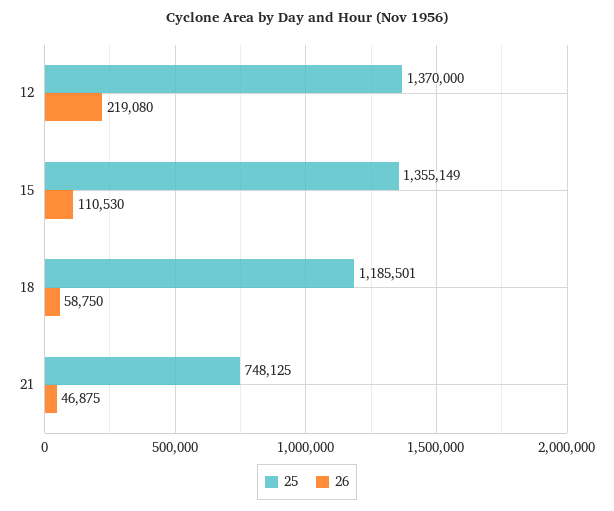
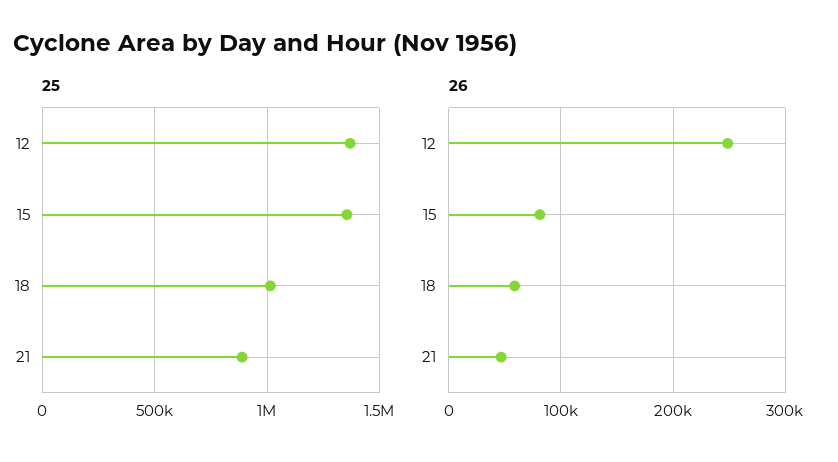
  {
    "25": {
      "12": 1370000,
      "15": 1355149,
-     "18": 1185501,
+     "18": 1000000,
-     "21": 748125
+     "21": 900000
    },
    "26": {
-     "12": 219080,
+     "12": 250000,
-     "15": 110530,
+     "15": 80000,
      "18": 58750,
      "21": 46875
    }
  }

